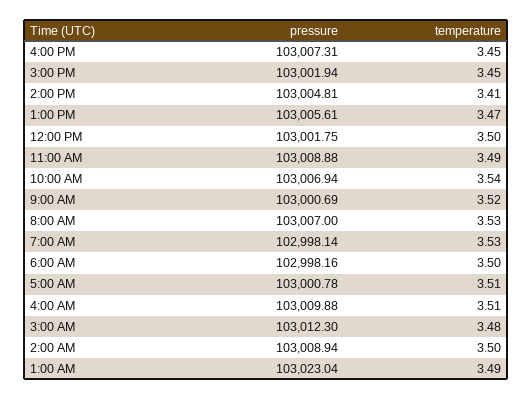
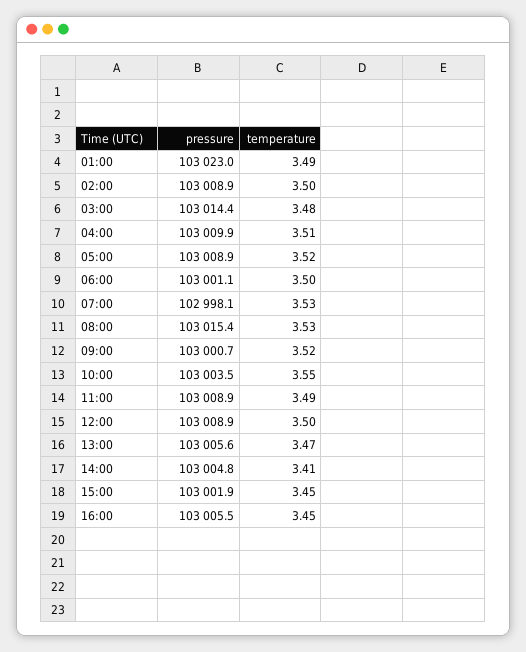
  {
    "pressure": {
-     "4:00 PM": 103007.31,
+     "4:00 PM": 103005.5,
      "3:00 PM": 103001.94,
      "2:00 PM": 103004.81,
      "1:00 PM": 103005.61,
-     "12:00 PM": 103001.75,
+     "12:00 PM": 103008.9,
      "11:00 AM": 103008.88,
-     "10:00 AM": 103006.94,
+     "10:00 AM": 103003.5,
      "9:00 AM": 103000.69,
-     "8:00 AM": 103007,
+     "8:00 AM": 103015.4,
      "7:00 AM": 102998.14,
-     "6:00 AM": 102998.16,
+     "6:00 AM": 103001.1,
-     "5:00 AM": 103000.78,
+     "5:00 AM": 103008.9,
      "4:00 AM": 103009.88,
-     "3:00 AM": 103012.3,
+     "3:00 AM": 103014.4,
      "2:00 AM": 103008.94,
      "1:00 AM": 103023.04
    },
    "temperature": {
      "4:00 PM": 3.45,
      "3:00 PM": 3.45,
      "2:00 PM": 3.41,
      "1:00 PM": 3.47,
      "12:00 PM": 3.5,
      "11:00 AM": 3.49,
-     "10:00 AM": 3.54,
+     "10:00 AM": 3.55,
      "9:00 AM": 3.52,
      "8:00 AM": 3.53,
      "7:00 AM": 3.53,
      "6:00 AM": 3.5,
-     "5:00 AM": 3.51,
+     "5:00 AM": 3.52,
      "4:00 AM": 3.51,
      "3:00 AM": 3.48,
      "2:00 AM": 3.5,
      "1:00 AM": 3.49
    }
  }

